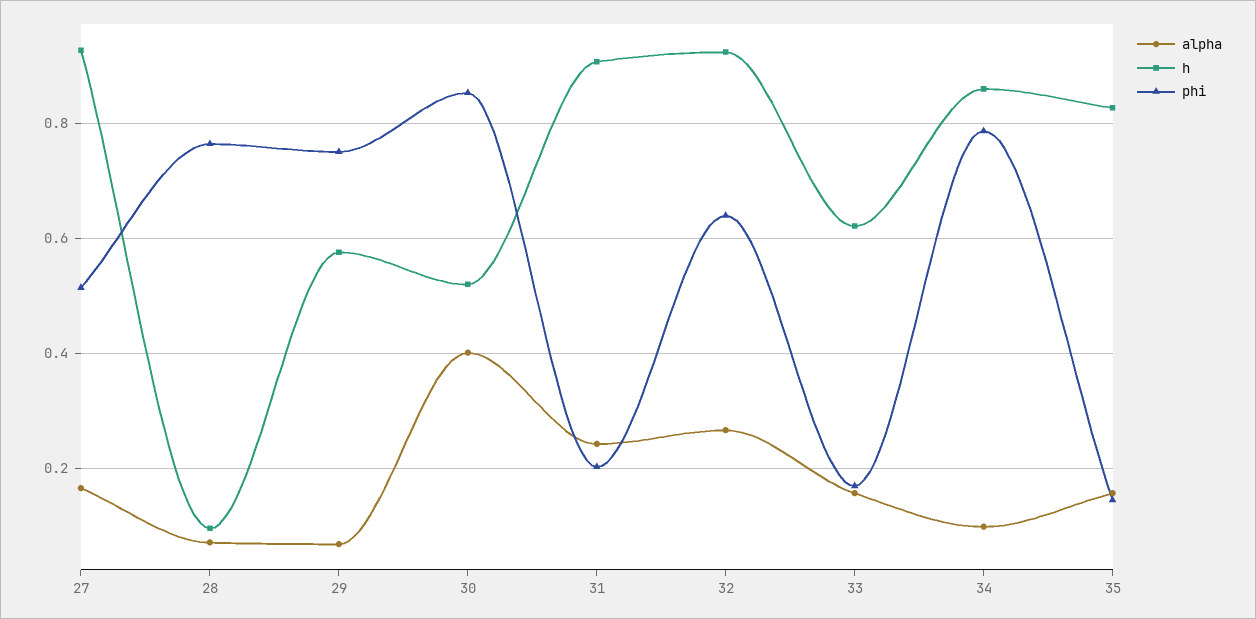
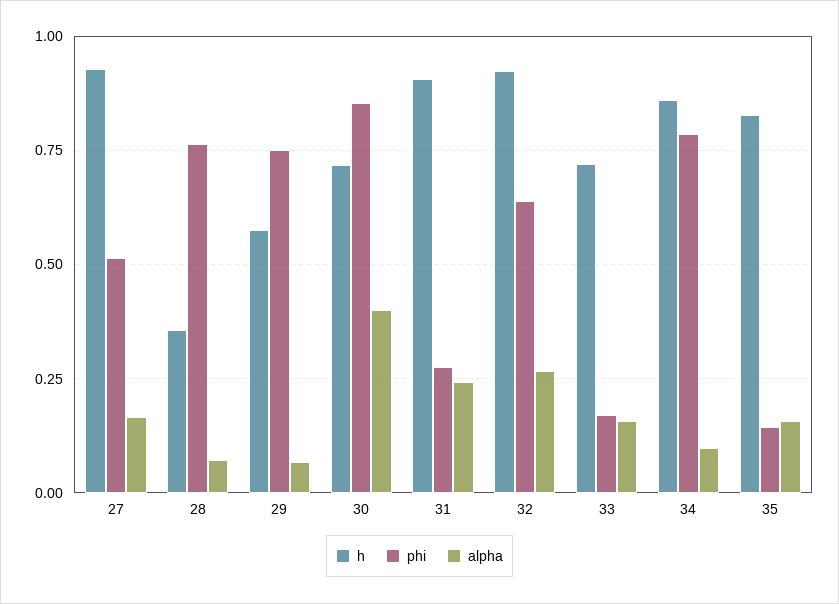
  {
    "alpha": {
      "27": 0.16,
      "28": 0.08,
      "29": 0.06,
      "30": 0.4,
      "31": 0.24,
      "32": 0.26,
      "33": 0.16,
      "34": 0.1,
      "35": 0.16
    },
    "h": {
      "27": 0.92,
-     "28": 0.1,
+     "28": 0.35,
      "29": 0.58,
-     "30": 0.52,
+     "30": 0.725,
      "31": 0.9,
      "32": 0.92,
-     "33": 0.62,
+     "33": 0.725,
      "34": 0.86,
      "35": 0.82
    },
    "phi": {
      "27": 0.52,
      "28": 0.76,
      "29": 0.76,
      "30": 0.86,
-     "31": 0.2,
+     "31": 0.275,
      "32": 0.64,
      "33": 0.16,
      "34": 0.78,
      "35": 0.14
    }
  }

